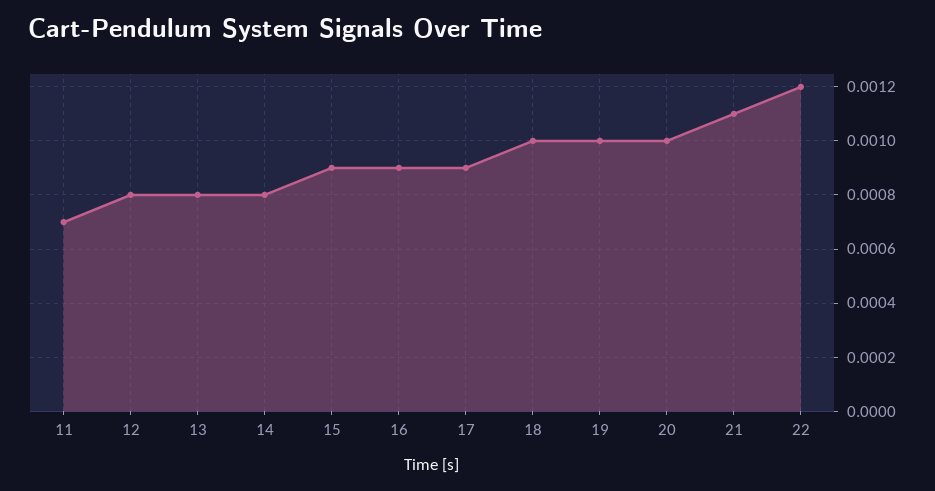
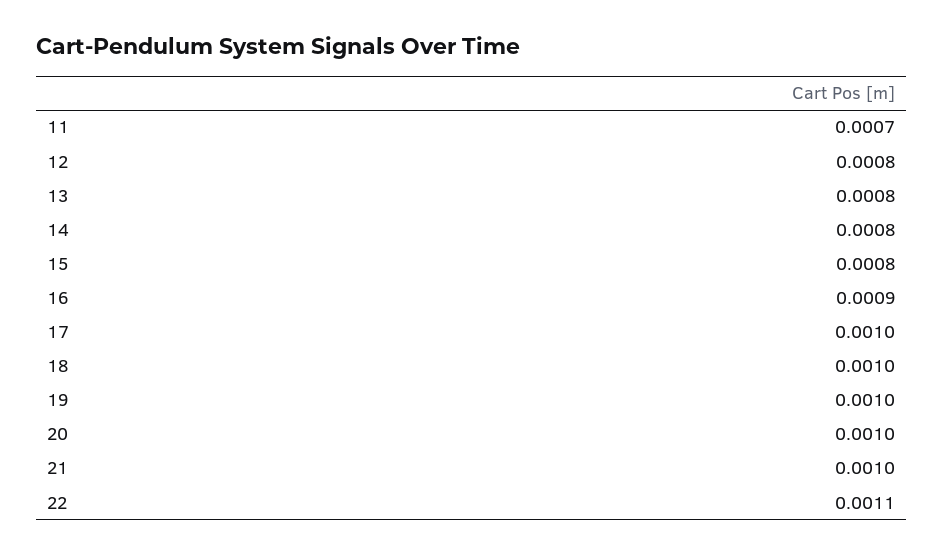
  {
    "11": 0.0007,
    "12": 0.0008,
    "13": 0.0008,
    "14": 0.0008,
-   "15": 0.0009,
+   "15": 0.0008,
    "16": 0.0009,
-   "17": 0.0009,
+   "17": 0.001,
    "18": 0.001,
    "19": 0.001,
    "20": 0.001,
-   "21": 0.0011,
+   "21": 0.001,
-   "22": 0.0012
+   "22": 0.0011
  }

